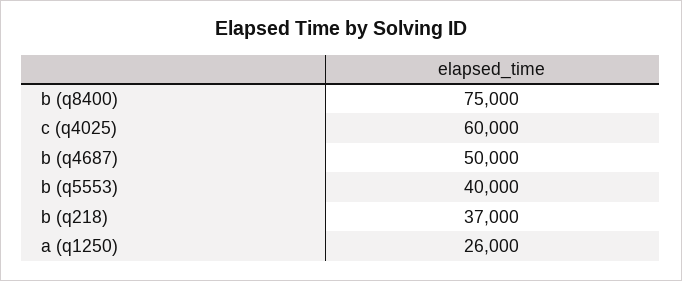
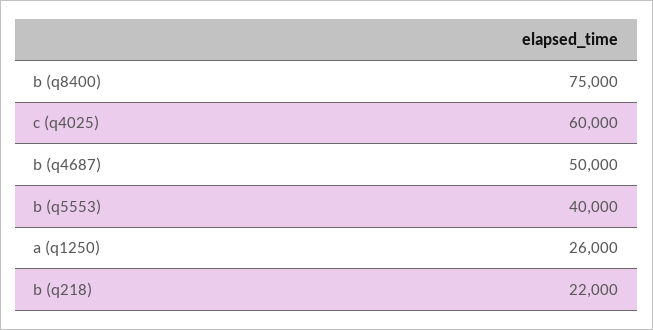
  {
    "b (q8400)": 75000,
    "c (q4025)": 60000,
    "b (q4687)": 50000,
    "b (q5553)": 40000,
-   "b (q218)": 37000,
+   "b (q218)": 22000,
    "a (q1250)": 26000
  }

